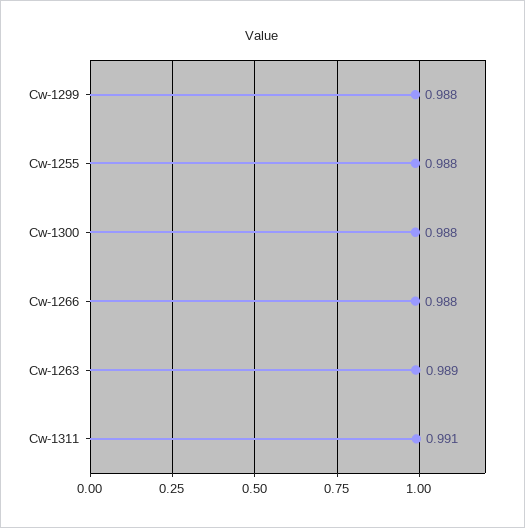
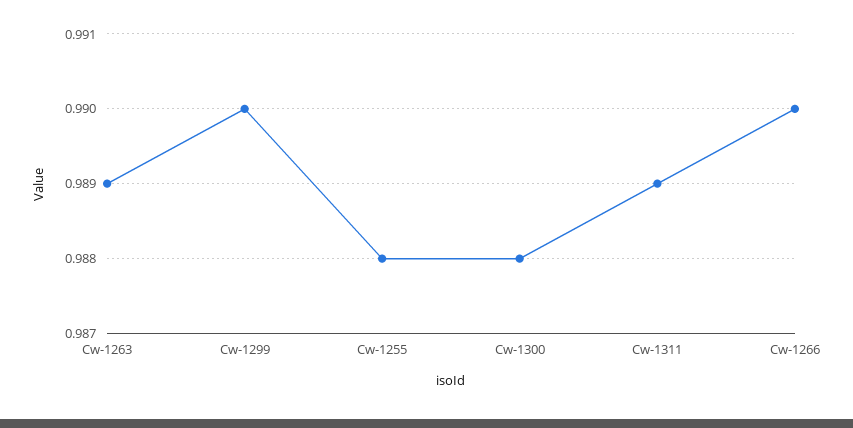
  {
-   "Cw-1299": 0.988,
+   "Cw-1299": 0.99,
    "Cw-1255": 0.988,
    "Cw-1300": 0.988,
-   "Cw-1266": 0.988,
+   "Cw-1266": 0.99,
    "Cw-1263": 0.989,
-   "Cw-1311": 0.991
+   "Cw-1311": 0.989
  }

